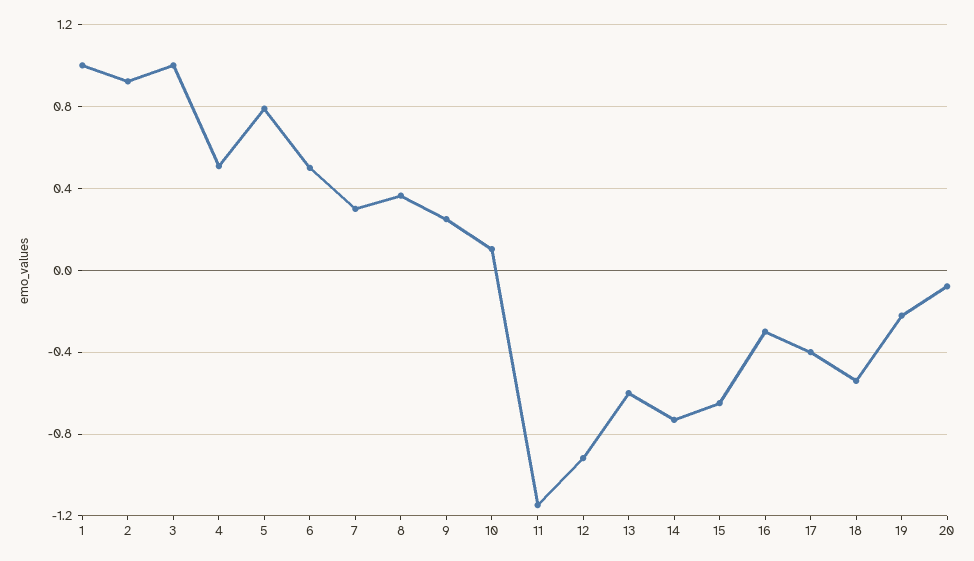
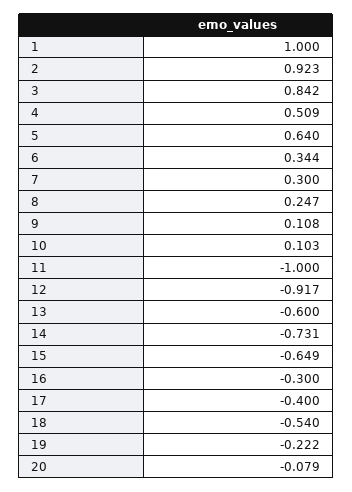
  {
    "1": 1,
    "2": 0.923,
-   "3": 1,
+   "3": 0.842,
    "4": 0.509,
-   "5": 0.8,
+   "5": 0.64,
-   "6": 0.5,
+   "6": 0.344,
    "7": 0.3,
-   "8": 0.35,
+   "8": 0.247,
-   "9": 0.25,
+   "9": 0.108,
    "10": 0.103,
-   "11": -1.15,
+   "11": -1,
    "12": -0.917,
    "13": -0.6,
    "14": -0.731,
    "15": -0.649,
    "16": -0.3,
    "17": -0.4,
    "18": -0.54,
    "19": -0.222,
    "20": -0.079
  }

